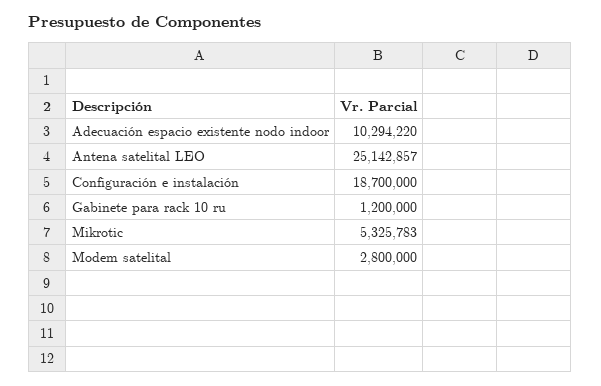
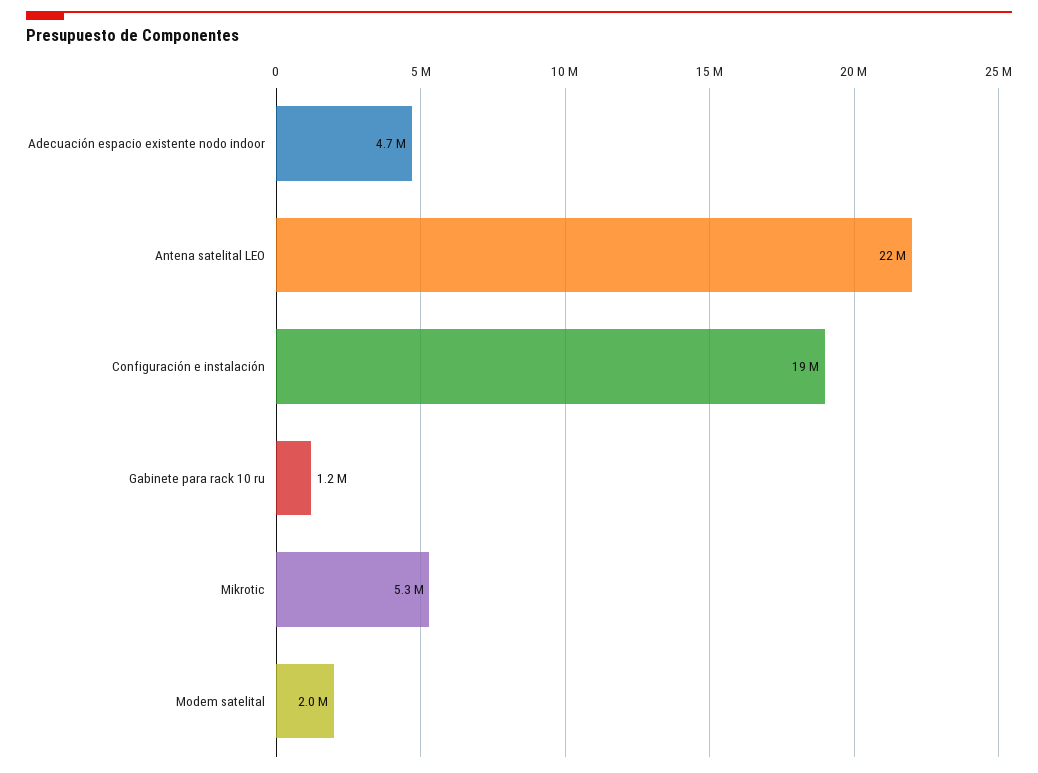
  {
-   "Adecuación espacio existente nodo indoor": 10294220,
+   "Adecuación espacio existente nodo indoor": 4700000,
-   "Antena satelital LEO": 25142857,
+   "Antena satelital LEO": 22000000,
    "Configuración e instalación": 18700000,
    "Gabinete para rack 10 ru": 1200000,
    "Mikrotic": 5325783,
-   "Modem satelital": 2800000
+   "Modem satelital": 2000000
  }

